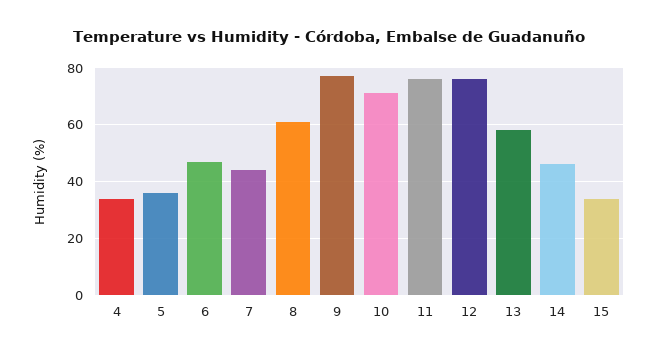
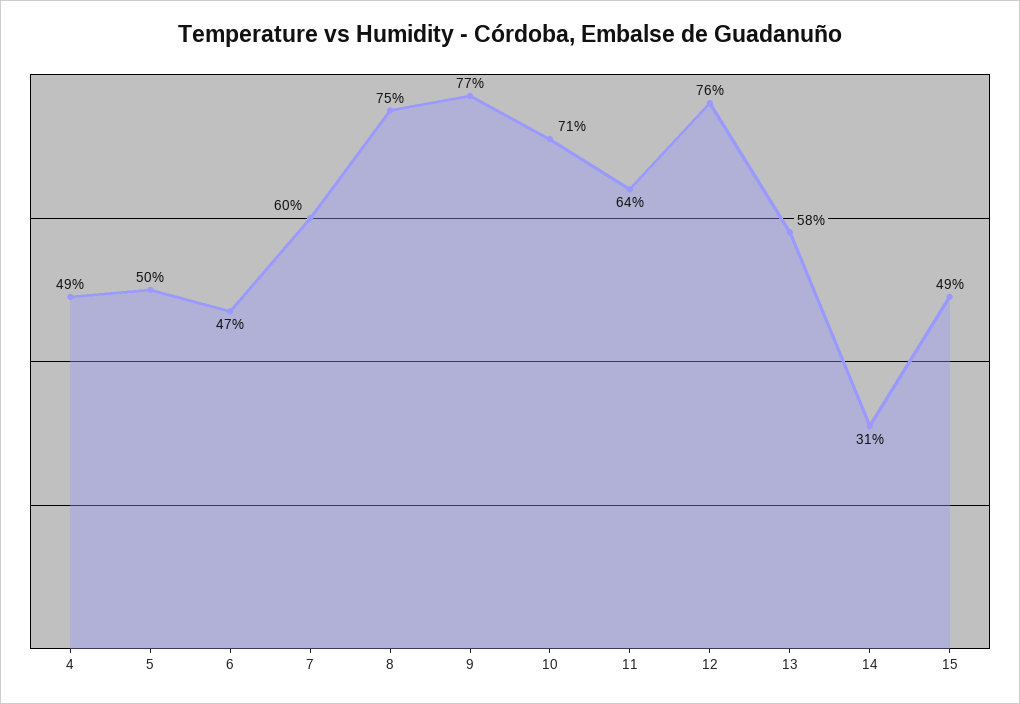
  {
-   "4": 35,
+   "4": 49,
-   "5": 35,
+   "5": 50,
    "6": 47,
-   "7": 45,
+   "7": 60,
-   "8": 60,
+   "8": 75,
    "9": 77,
    "10": 71,
-   "11": 75,
+   "11": 64,
    "12": 76,
    "13": 58,
-   "14": 45,
+   "14": 31,
-   "15": 35
+   "15": 49
  }

